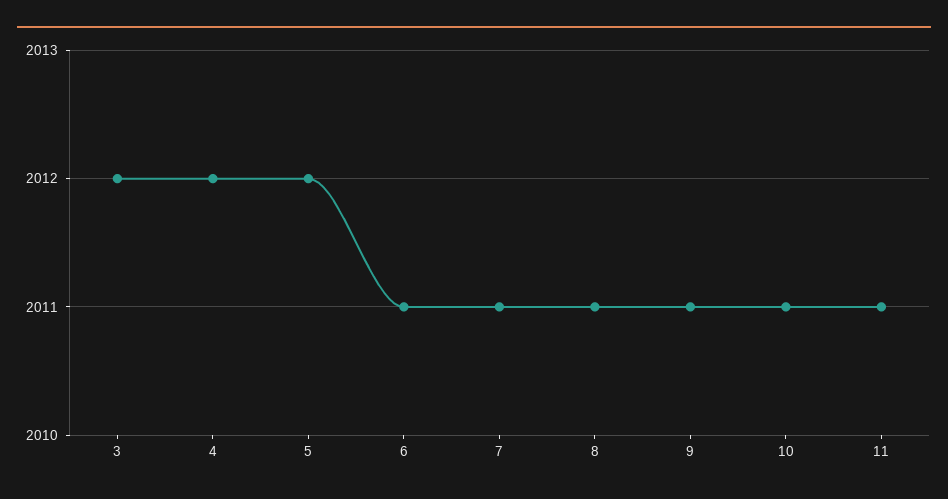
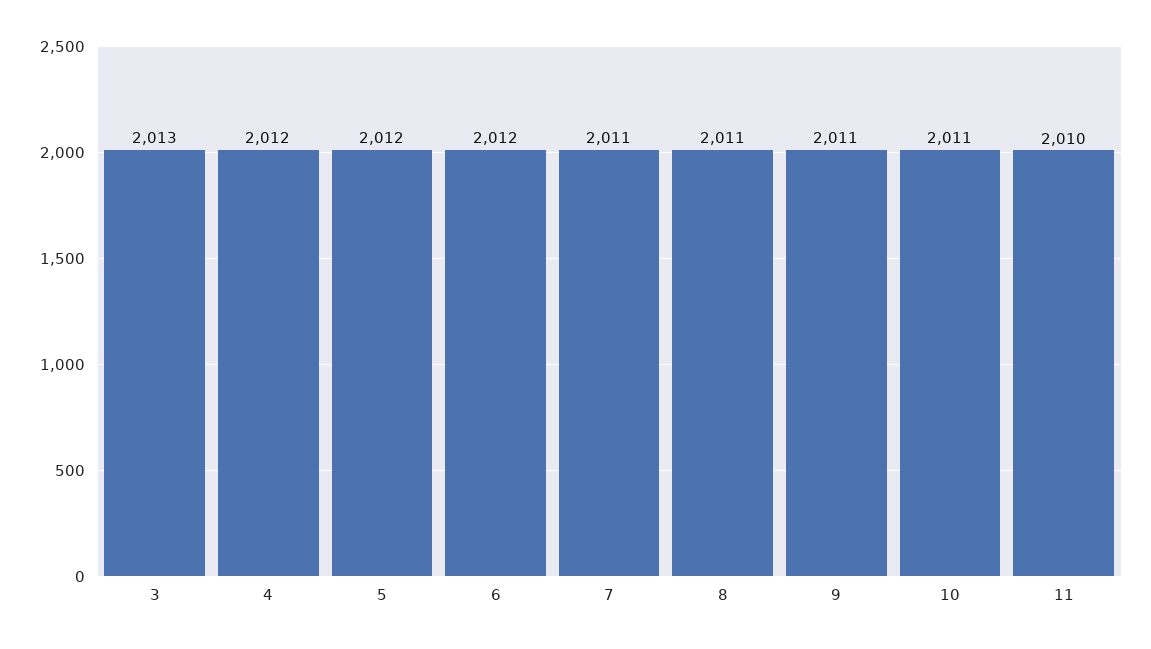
  {
-   "3": 2012,
+   "3": 2013,
    "4": 2012,
    "5": 2012,
-   "6": 2011,
+   "6": 2012,
    "7": 2011,
    "8": 2011,
    "9": 2011,
    "10": 2011,
-   "11": 2011
+   "11": 2010
  }

